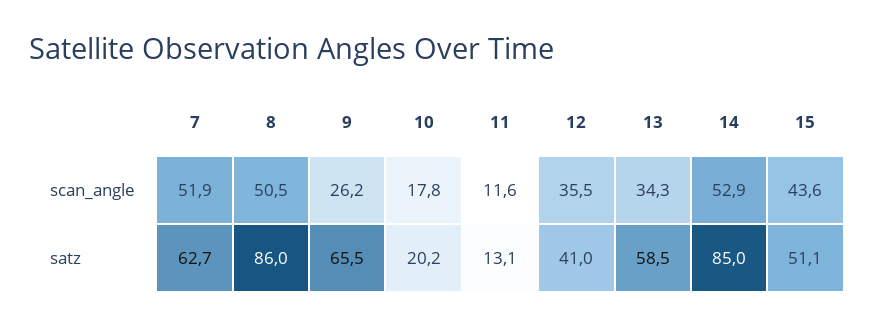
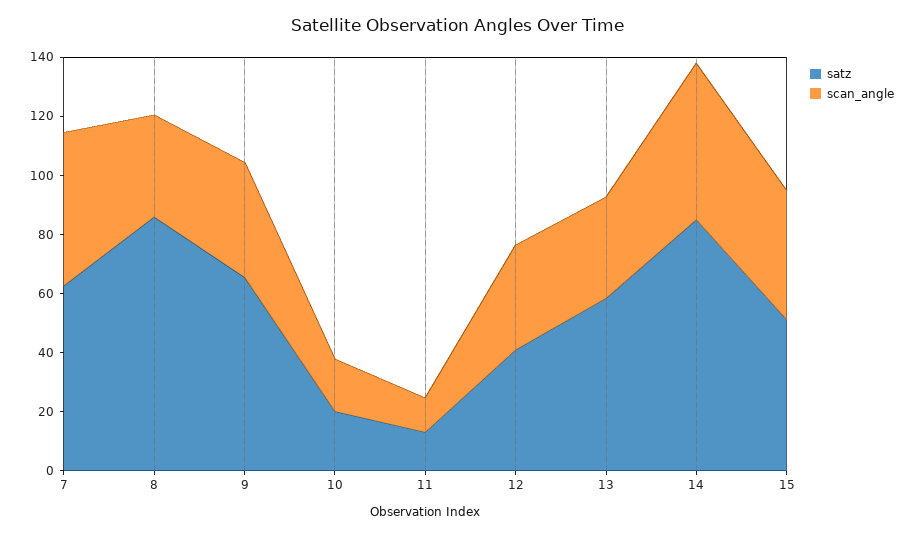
  {
    "scan_angle": {
      "7": 51.9,
-     "8": 50.5,
+     "8": 35,
-     "9": 26.2,
+     "9": 40,
      "10": 17.8,
      "11": 11.6,
      "12": 35.5,
      "13": 34.3,
      "14": 52.9,
      "15": 43.6
    },
    "satz": {
      "7": 62.7,
      "8": 86,
      "9": 65.5,
      "10": 20.2,
      "11": 13.1,
      "12": 41,
      "13": 58.5,
      "14": 85,
      "15": 51.1
    }
  }

